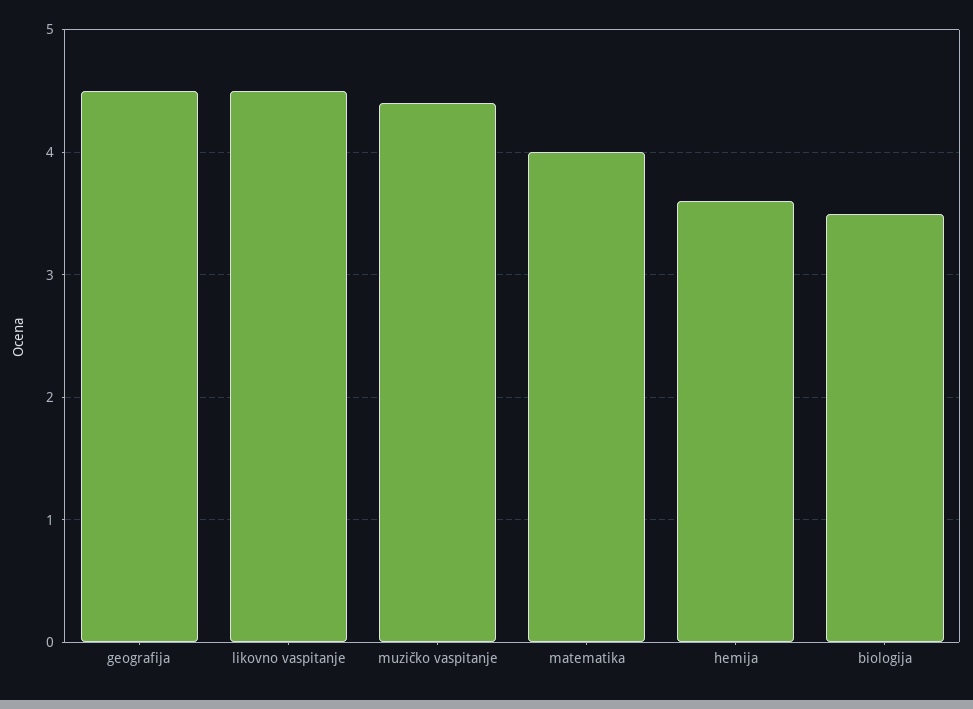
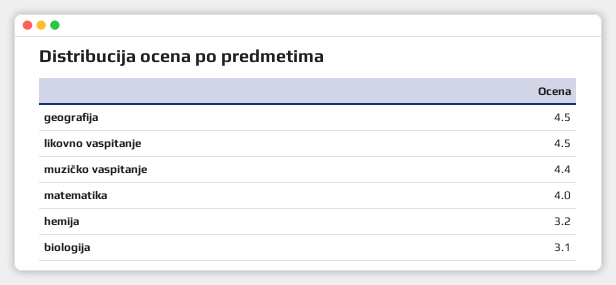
  {
    "geografija": 4.5,
    "likovno vaspitanje": 4.5,
    "muzičko vaspitanje": 4.4,
    "matematika": 4,
-   "hemija": 3.6,
+   "hemija": 3.2,
-   "biologija": 3.5
+   "biologija": 3.1
  }

